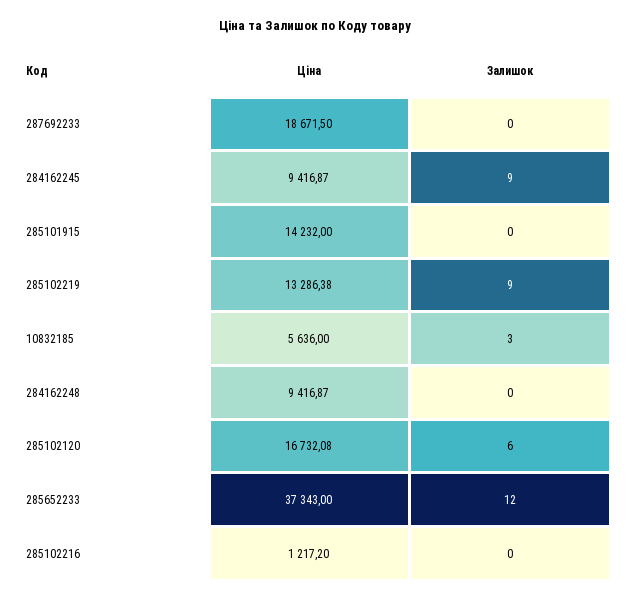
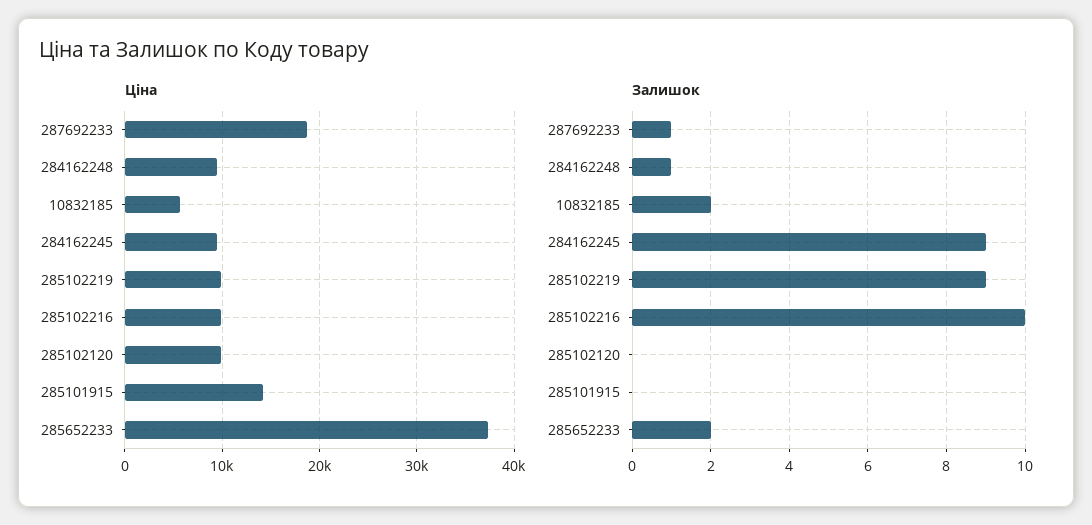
  {
    "Ціна": {
      "287692233": 18671.5,
      "284162245": 9416.87,
      "285101915": 14232,
-     "285102219": 13286.38,
+     "285102219": 10000,
      "10832185": 5636,
      "284162248": 9416.87,
-     "285102120": 16732.08,
+     "285102120": 10000,
      "285652233": 37343,
-     "285102216": 1217.2
+     "285102216": 10000
    },
    "Залишок": {
-     "287692233": 0,
+     "287692233": 1,
      "284162245": 9,
      "285101915": 0,
      "285102219": 9,
-     "10832185": 3,
+     "10832185": 2,
-     "284162248": 0,
+     "284162248": 1,
-     "285102120": 6,
+     "285102120": 0,
-     "285652233": 12,
+     "285652233": 2,
-     "285102216": 0
+     "285102216": 10
    }
  }

